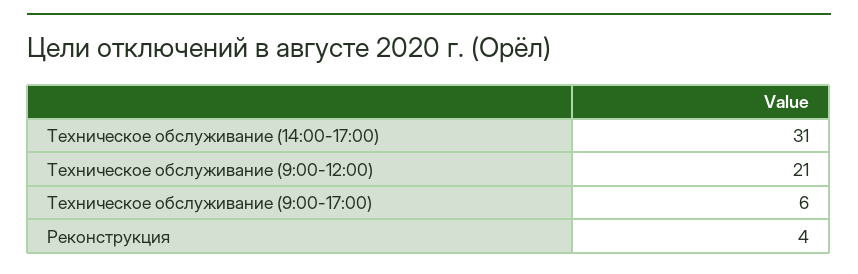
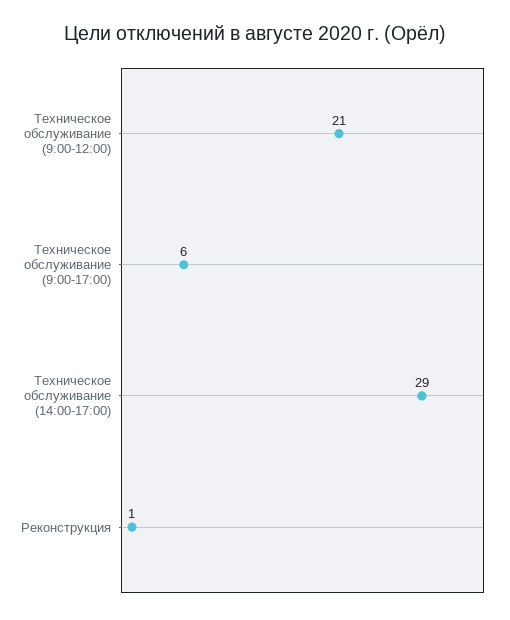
  {
-   "Техническое обслуживание (14:00-17:00)": 31,
+   "Техническое обслуживание (14:00-17:00)": 29,
    "Техническое обслуживание (9:00-12:00)": 21,
    "Техническое обслуживание (9:00-17:00)": 6,
-   "Реконструкция": 4
+   "Реконструкция": 1
  }

